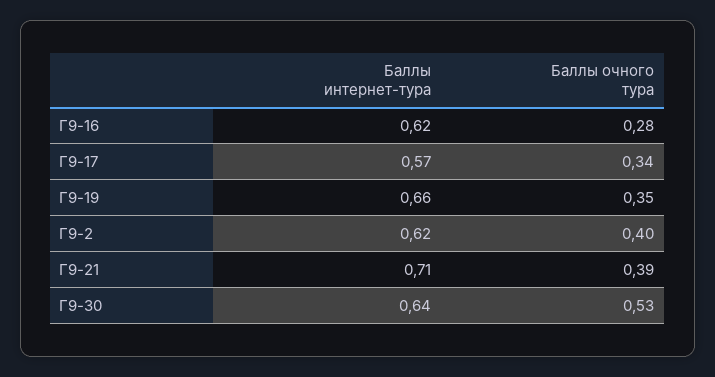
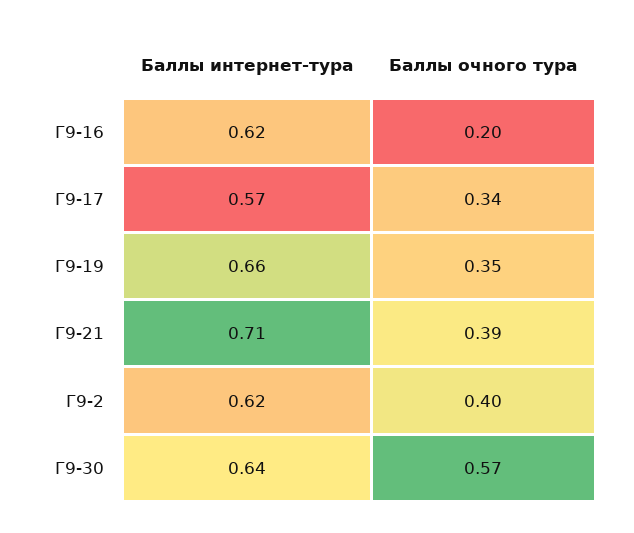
  {
    "Баллы интернет-тура": {
      "Г9-16": 0.62,
      "Г9-17": 0.57,
      "Г9-19": 0.66,
      "Г9-2": 0.62,
      "Г9-21": 0.71,
      "Г9-30": 0.64
    },
    "Баллы очного тура": {
-     "Г9-16": 0.28,
+     "Г9-16": 0.2,
      "Г9-17": 0.34,
      "Г9-19": 0.35,
      "Г9-2": 0.4,
      "Г9-21": 0.39,
-     "Г9-30": 0.53
+     "Г9-30": 0.57
    }
  }

